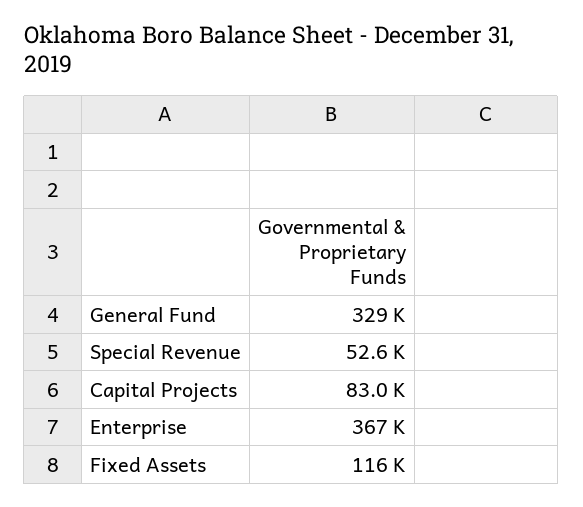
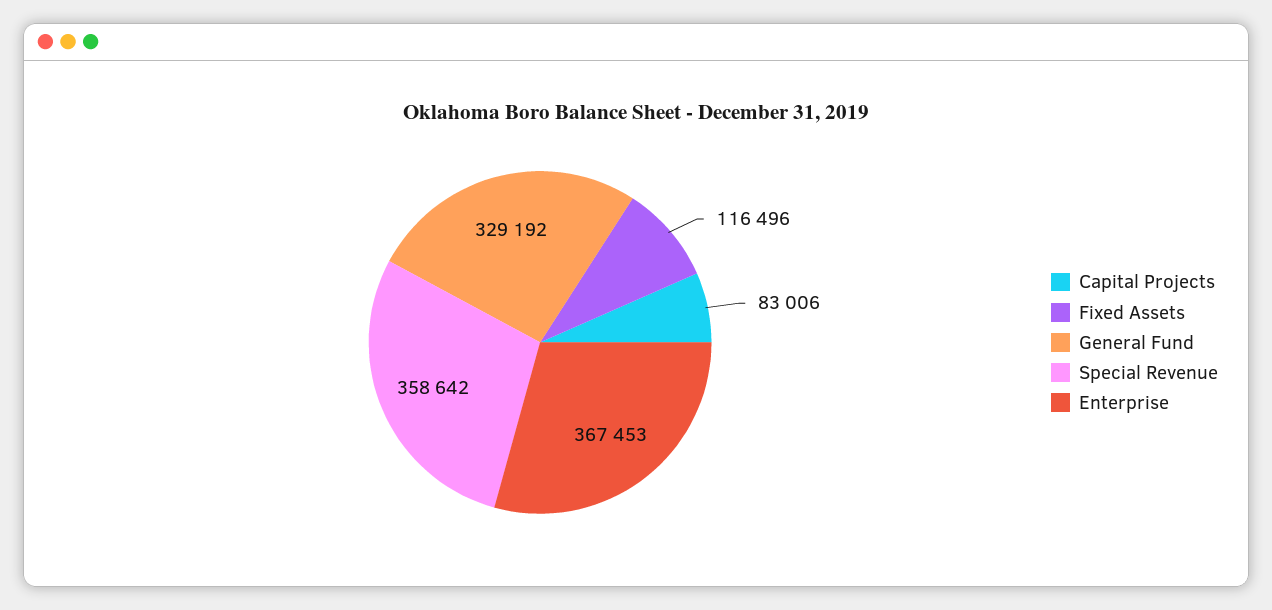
  {
    "General Fund": 329192,
-   "Special Revenue": 52600,
+   "Special Revenue": 358642,
    "Capital Projects": 83006,
    "Enterprise": 367453,
    "Fixed Assets": 116496
  }

